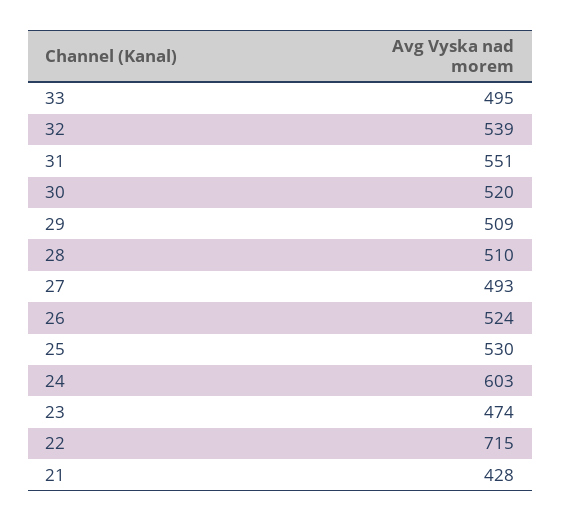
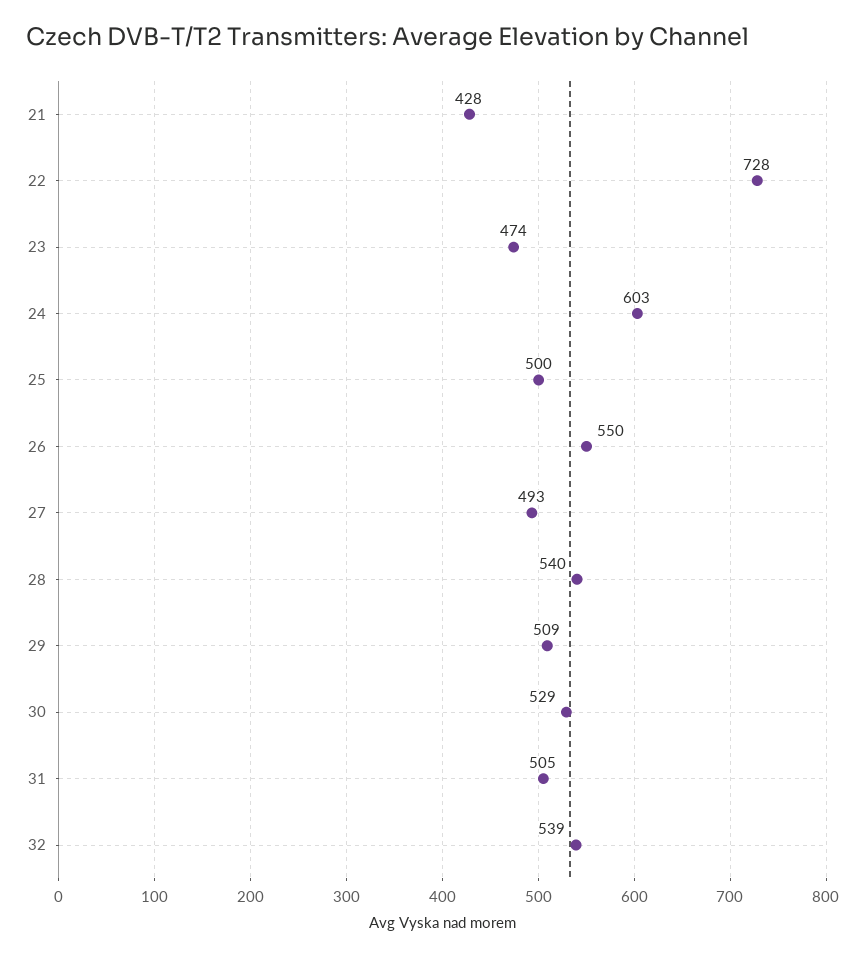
  {
-   "33": 495,
    "32": 539,
-   "31": 551,
+   "31": 505,
-   "30": 520,
+   "30": 529,
    "29": 509,
-   "28": 510,
+   "28": 540,
    "27": 493,
-   "26": 524,
+   "26": 550,
-   "25": 530,
+   "25": 500,
    "24": 603,
    "23": 474,
-   "22": 715,
+   "22": 728,
    "21": 428
  }

